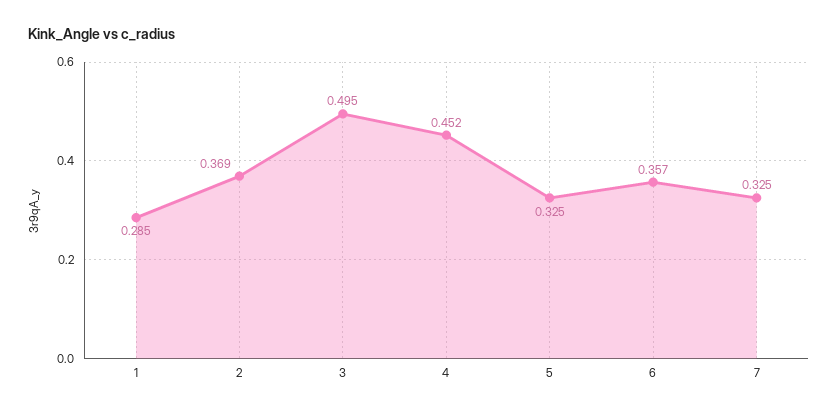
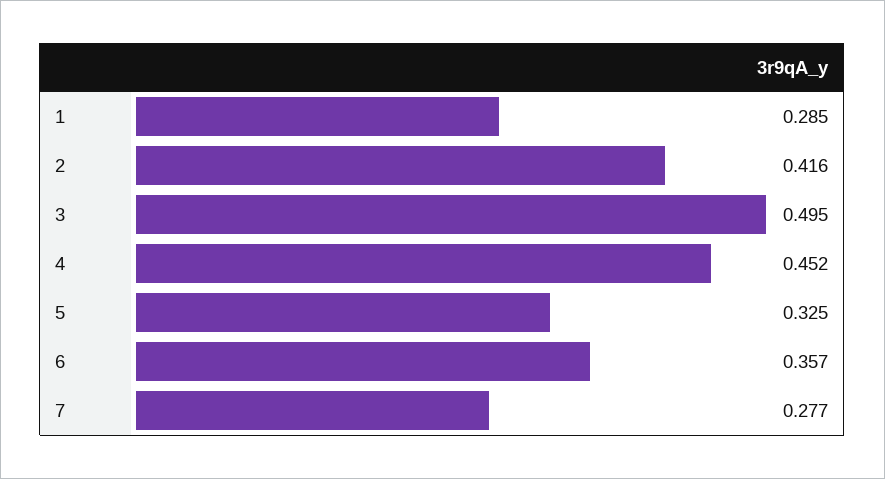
  {
    "1": 0.285,
-   "2": 0.369,
+   "2": 0.416,
    "3": 0.495,
    "4": 0.452,
    "5": 0.325,
    "6": 0.357,
-   "7": 0.325
+   "7": 0.277
  }

